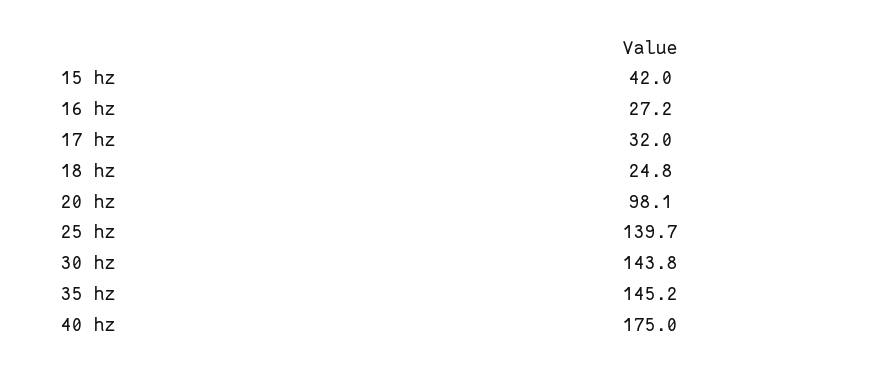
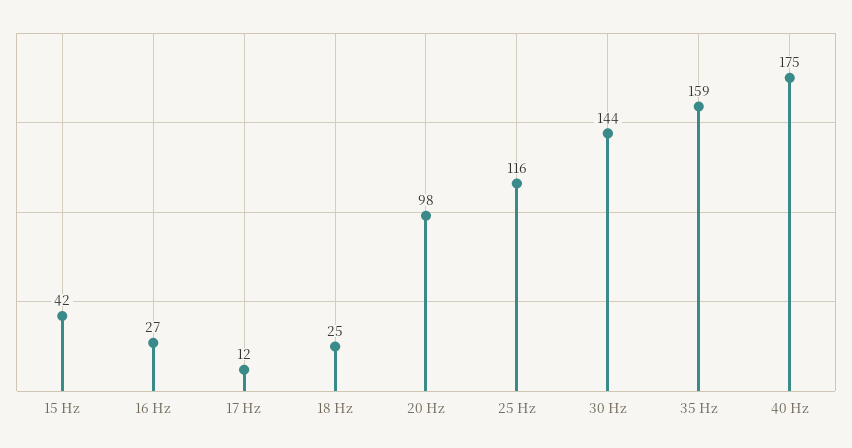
  {
    "15 hz": 42,
    "16 hz": 27.2,
-   "17 hz": 32,
+   "17 hz": 12,
    "18 hz": 24.8,
    "20 hz": 98.1,
-   "25 hz": 139.7,
+   "25 hz": 116,
    "30 hz": 143.8,
-   "35 hz": 145.2,
+   "35 hz": 159,
    "40 hz": 175
  }

